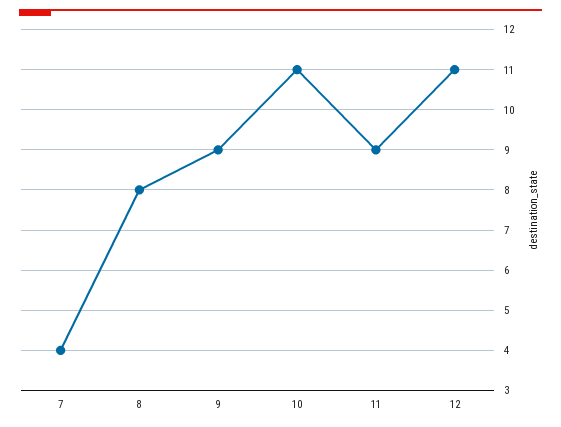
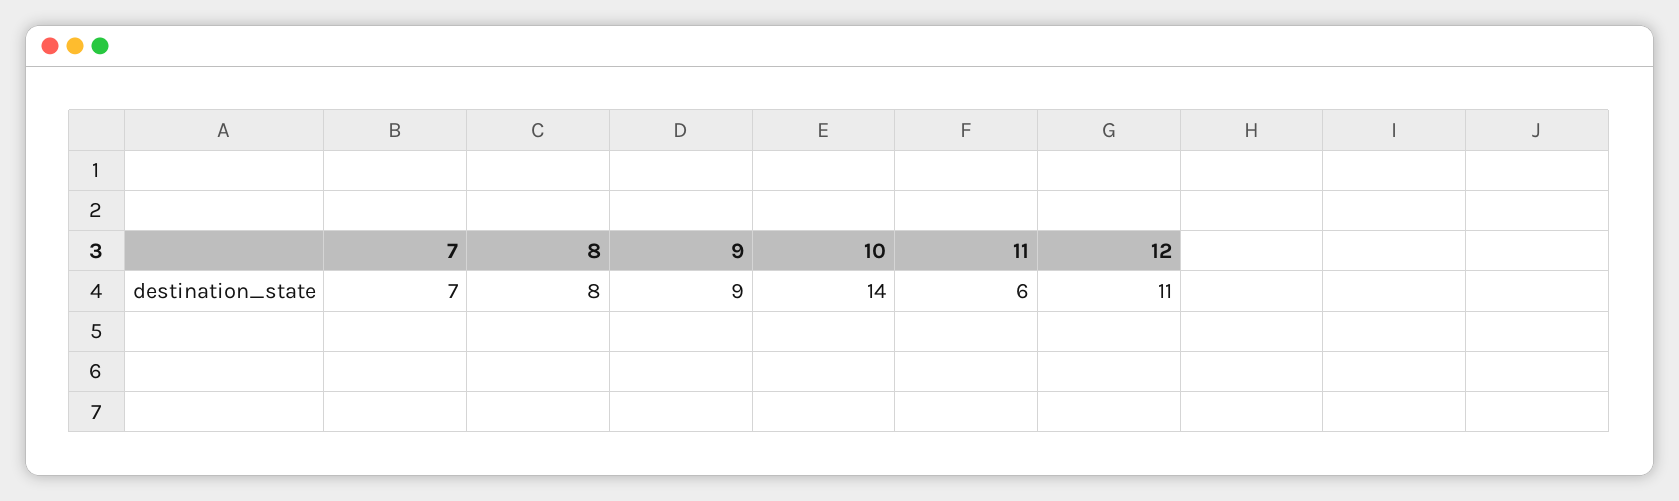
  {
-   "7": 4,
+   "7": 7,
    "8": 8,
    "9": 9,
-   "10": 11,
+   "10": 14,
-   "11": 9,
+   "11": 6,
    "12": 11
  }

